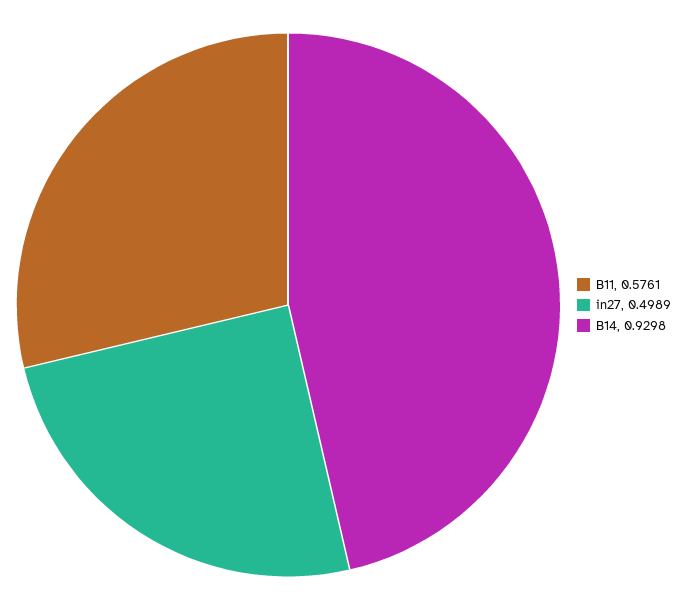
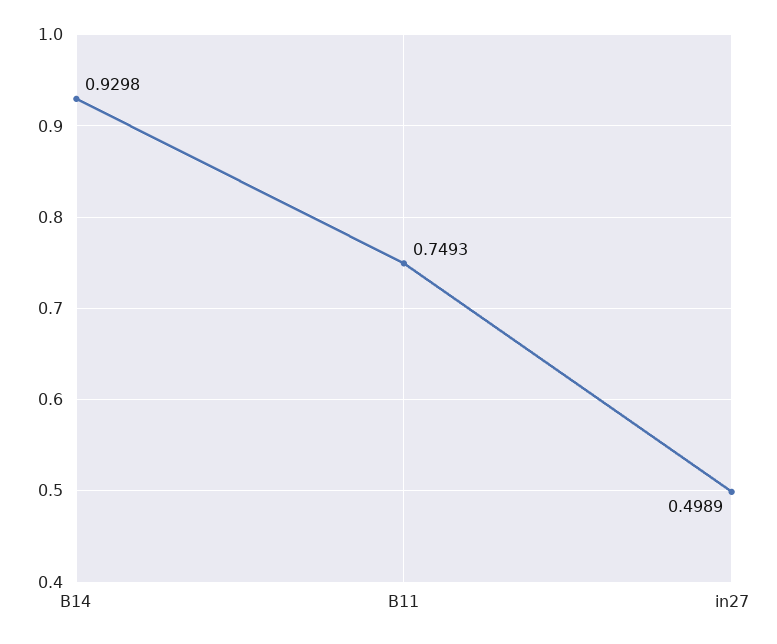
  {
-   "B11": 0.5761,
+   "B11": 0.7493,
    "in27": 0.4989,
    "B14": 0.9298
  }

